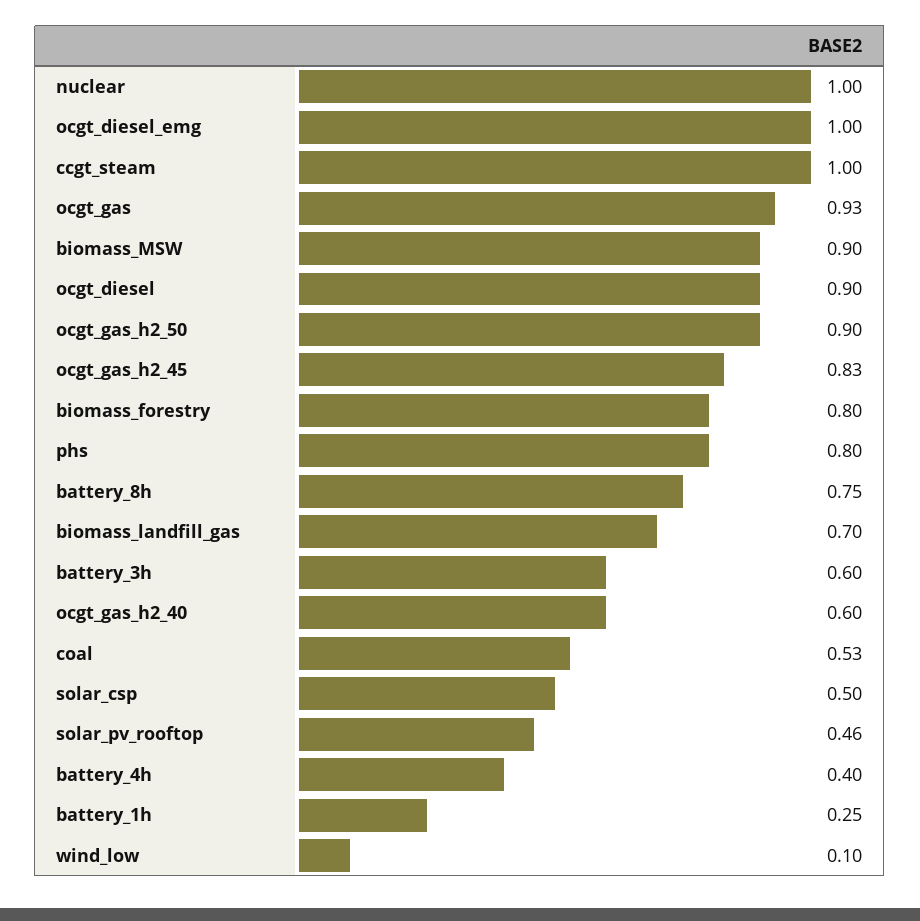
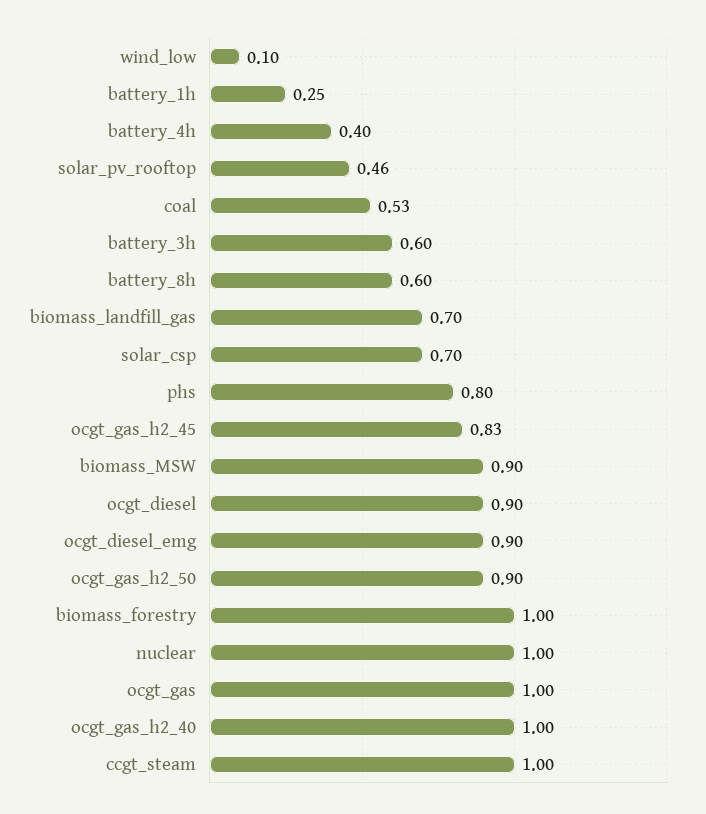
  {
    "nuclear": 1,
-   "ocgt_diesel_emg": 1,
+   "ocgt_diesel_emg": 0.9,
    "ccgt_steam": 1,
-   "ocgt_gas": 0.93,
+   "ocgt_gas": 1,
    "biomass_MSW": 0.9,
    "ocgt_diesel": 0.9,
    "ocgt_gas_h2_50": 0.9,
    "ocgt_gas_h2_45": 0.83,
-   "biomass_forestry": 0.8,
+   "biomass_forestry": 1,
    "phs": 0.8,
-   "battery_8h": 0.75,
+   "battery_8h": 0.6,
    "biomass_landfill_gas": 0.7,
    "battery_3h": 0.6,
-   "ocgt_gas_h2_40": 0.6,
+   "ocgt_gas_h2_40": 1,
    "coal": 0.53,
-   "solar_csp": 0.5,
+   "solar_csp": 0.7,
    "solar_pv_rooftop": 0.46,
    "battery_4h": 0.4,
    "battery_1h": 0.25,
    "wind_low": 0.1
  }

